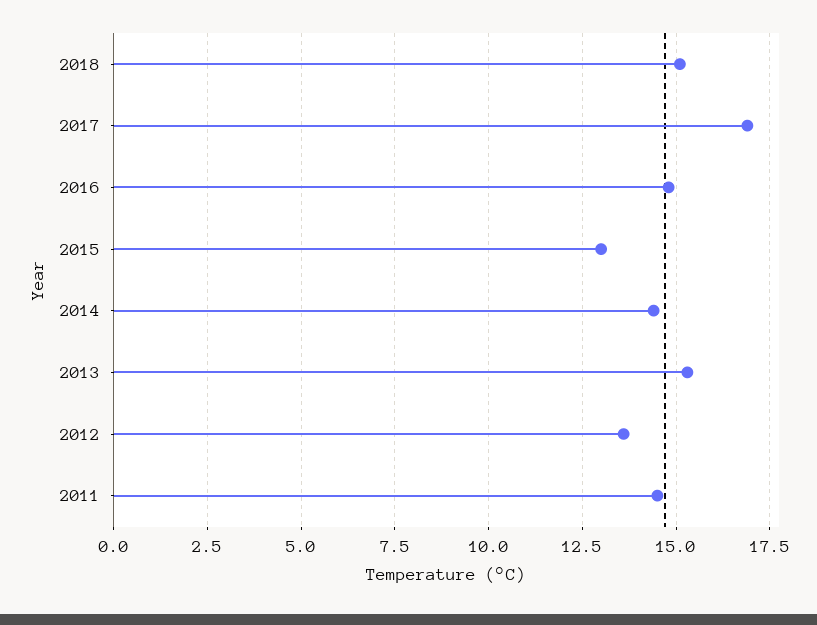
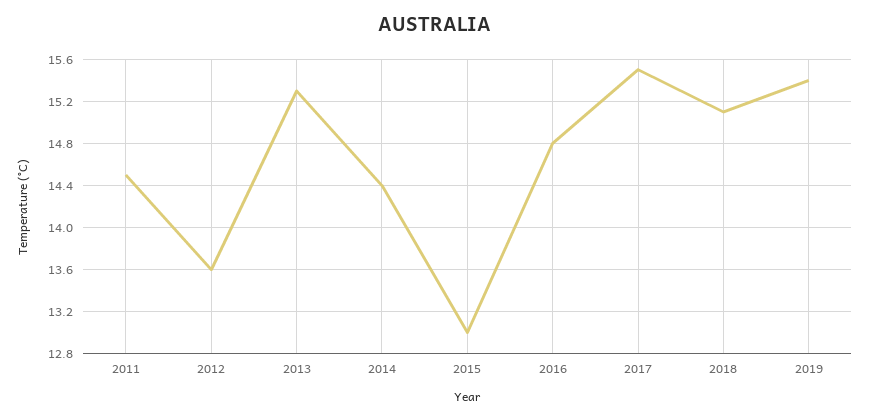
  {
    "2018": 15.1,
-   "2017": 17,
+   "2017": 15.5,
    "2016": 14.8,
    "2015": 13,
    "2014": 14.4,
    "2013": 15.3,
    "2012": 13.6,
-   "2011": 14.5
+   "2011": 14.5,
+   "2019": 15.4
  }

